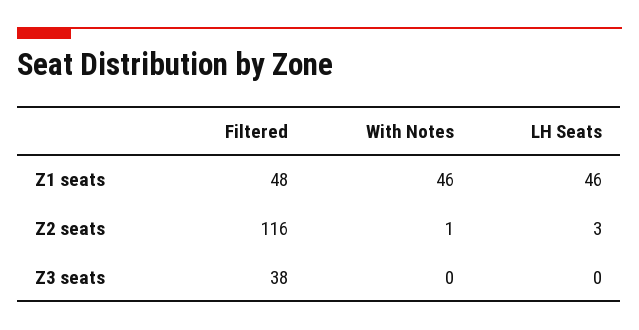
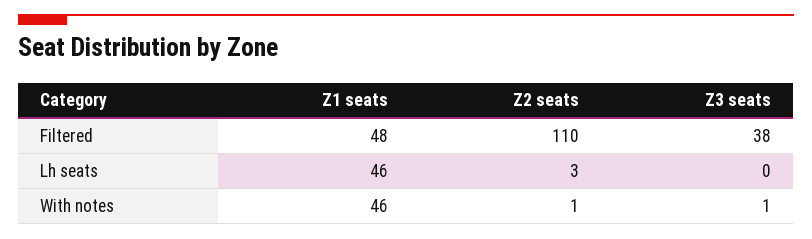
  {
    "Filtered": {
      "Z1 seats": 48,
-     "Z2 seats": 116,
+     "Z2 seats": 110,
      "Z3 seats": 38
    },
    "With Notes": {
      "Z1 seats": 46,
      "Z2 seats": 1,
-     "Z3 seats": 0
+     "Z3 seats": 1
    },
    "LH Seats": {
      "Z1 seats": 46,
      "Z2 seats": 3,
      "Z3 seats": 0
    }
  }

